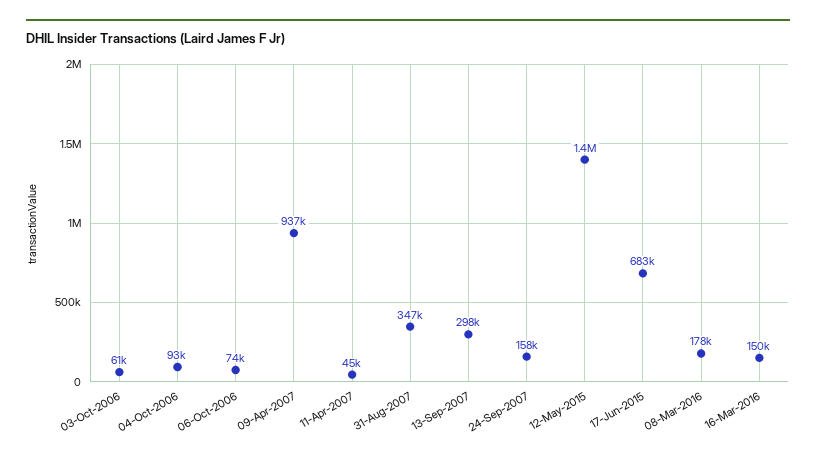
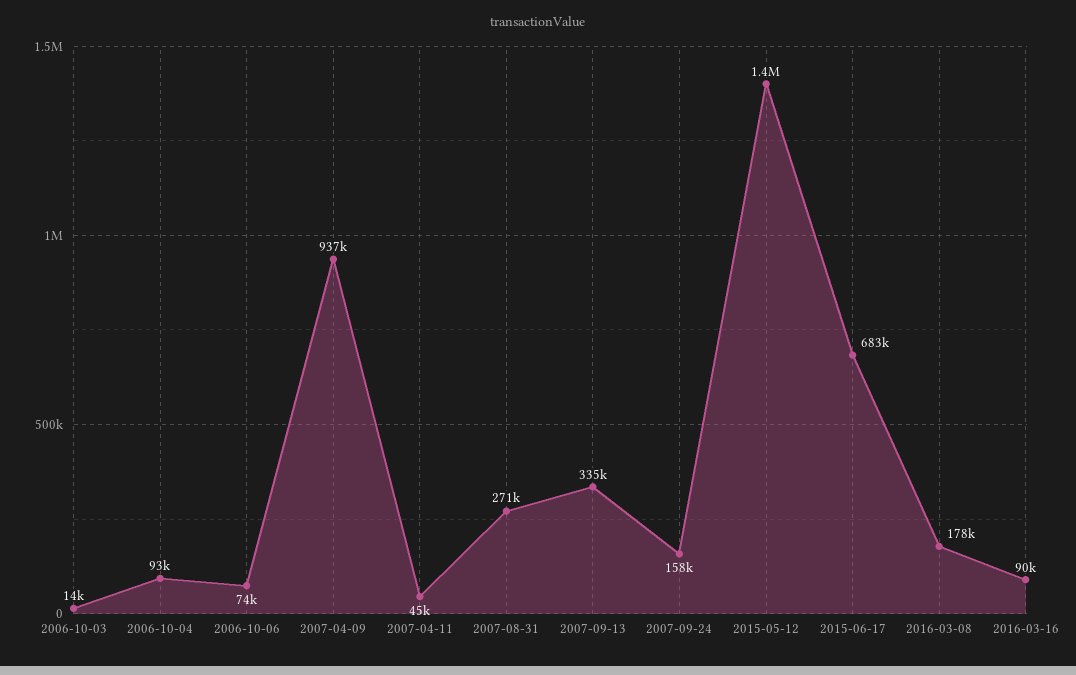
  {
-   "03-Oct-2006": 61000,
+   "03-Oct-2006": 14000,
    "04-Oct-2006": 93000,
    "06-Oct-2006": 74000,
    "09-Apr-2007": 937000,
    "11-Apr-2007": 45000,
-   "31-Aug-2007": 347000,
+   "31-Aug-2007": 271000,
-   "13-Sep-2007": 298000,
+   "13-Sep-2007": 335000,
    "24-Sep-2007": 158000,
    "12-May-2015": 1400000,
    "17-Jun-2015": 683000,
    "08-Mar-2016": 178000,
-   "16-Mar-2016": 150000
+   "16-Mar-2016": 90000
  }

